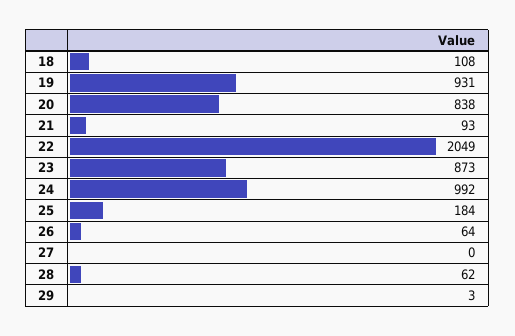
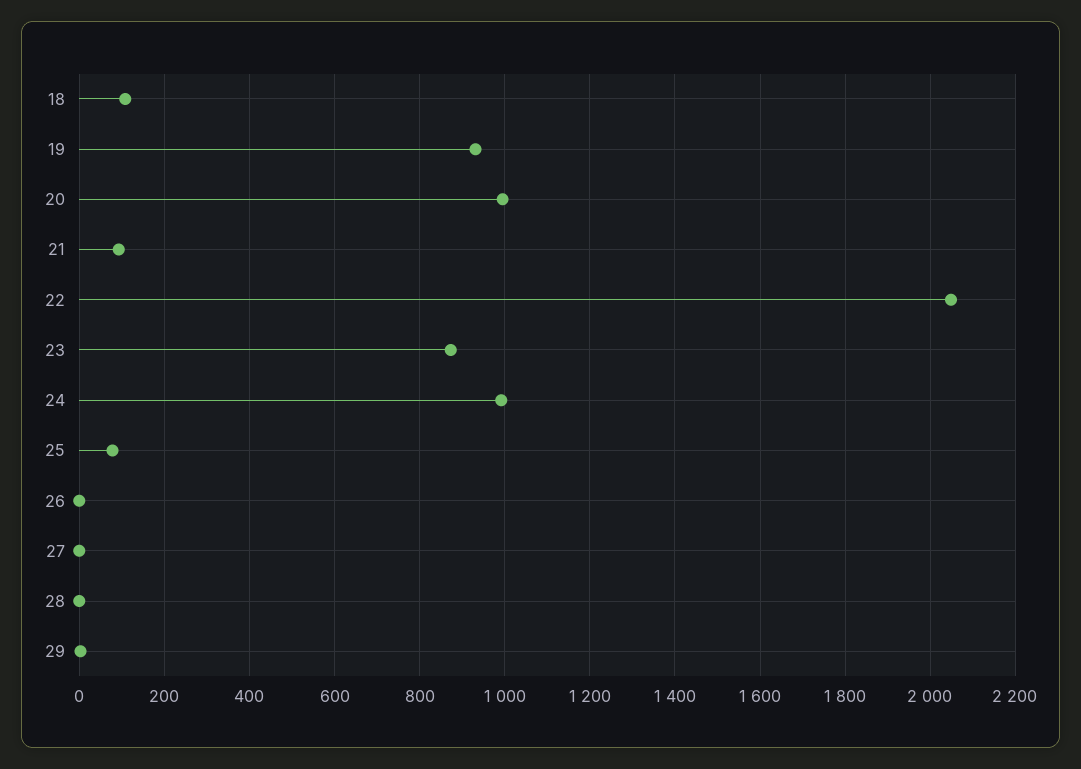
  {
    "18": 108,
    "19": 931,
-   "20": 838,
+   "20": 1000,
    "21": 93,
    "22": 2049,
    "23": 873,
    "24": 992,
-   "25": 184,
+   "25": 80,
-   "26": 64,
+   "26": 0,
    "27": 0,
-   "28": 62,
+   "28": 0,
    "29": 3
  }

